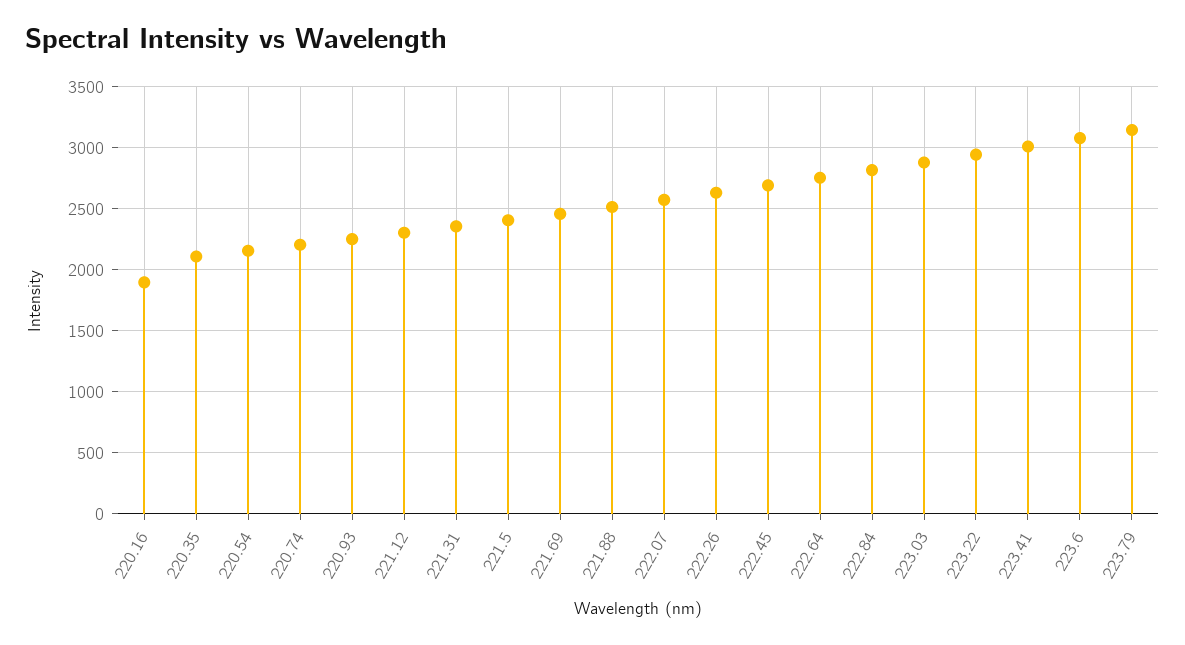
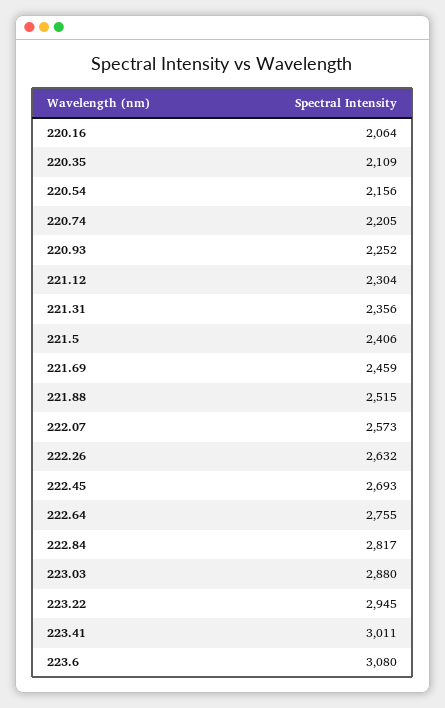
  {
-   "220.16": 1900,
+   "220.16": 2064,
    "220.35": 2109,
    "220.54": 2156,
    "220.74": 2205,
    "220.93": 2252,
    "221.12": 2304,
    "221.31": 2356,
    "221.5": 2406,
    "221.69": 2459,
    "221.88": 2515,
    "222.07": 2573,
    "222.26": 2632,
    "222.45": 2693,
    "222.64": 2755,
    "222.84": 2817,
    "223.03": 2880,
    "223.22": 2945,
    "223.41": 3011,
-   "223.6": 3080,
+   "223.6": 3080
-   "223.79": 3150
  }

